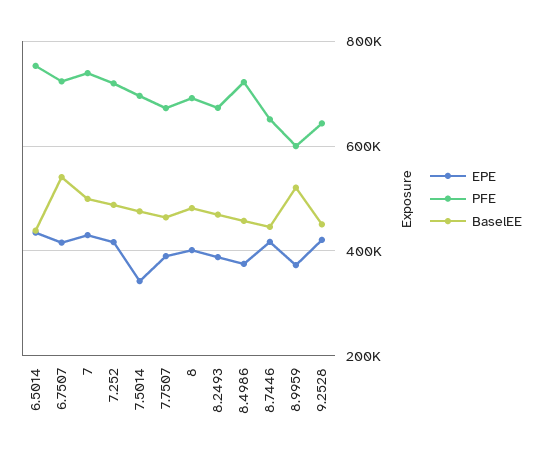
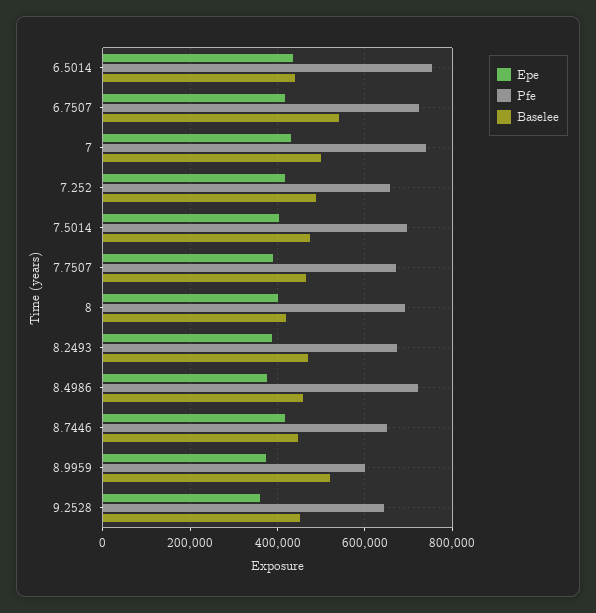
  {
    "EPE": {
      "6.5014": 440000,
      "6.7507": 420000,
      "7": 440000,
      "7.252": 420000,
-     "7.5014": 340000,
+     "7.5014": 400000,
      "7.7507": 400000,
      "8": 400000,
      "8.2493": 380000,
      "8.4986": 380000,
      "8.7446": 420000,
      "8.9959": 380000,
-     "9.2528": 420000
+     "9.2528": 360000
    },
    "PFE": {
      "6.5014": 760000,
      "6.7507": 720000,
      "7": 740000,
-     "7.252": 720000,
+     "7.252": 660000,
      "7.5014": 700000,
      "7.7507": 680000,
      "8": 700000,
      "8.2493": 680000,
      "8.4986": 720000,
      "8.7446": 660000,
      "8.9959": 600000,
      "9.2528": 640000
    },
    "BaselEE": {
      "6.5014": 440000,
      "6.7507": 540000,
      "7": 500000,
      "7.252": 480000,
      "7.5014": 480000,
      "7.7507": 460000,
-     "8": 480000,
+     "8": 420000,
      "8.2493": 460000,
      "8.4986": 460000,
      "8.7446": 440000,
      "8.9959": 520000,
      "9.2528": 460000
    }
  }

